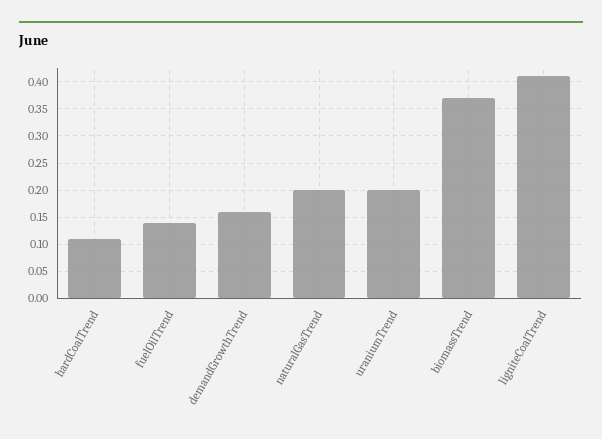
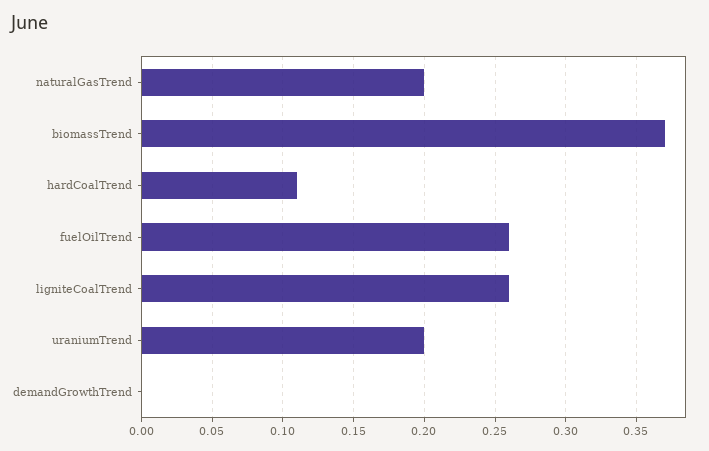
  {
    "hardCoalTrend": 0.11,
-   "fuelOilTrend": 0.15,
+   "fuelOilTrend": 0.26,
-   "demandGrowthTrend": 0.15,
+   "demandGrowthTrend": 0,
    "naturalGasTrend": 0.2,
    "uraniumTrend": 0.2,
    "biomassTrend": 0.37,
-   "ligniteCoalTrend": 0.4
+   "ligniteCoalTrend": 0.26
  }

